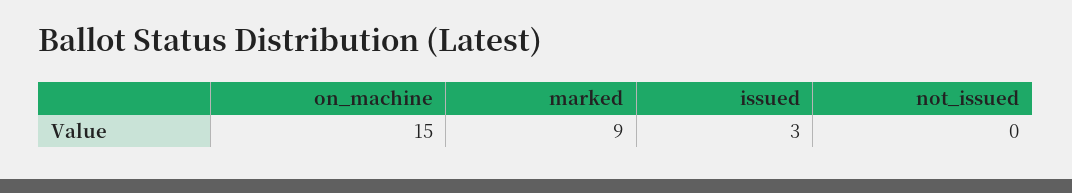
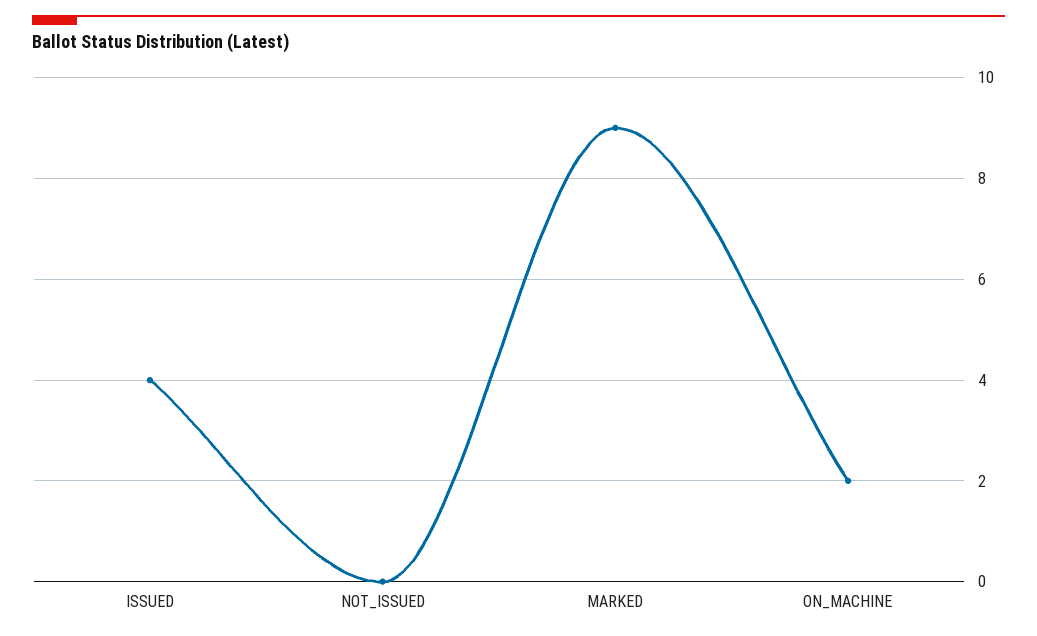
  {
-   "on_machine": 15,
+   "on_machine": 2,
    "marked": 9,
-   "issued": 3,
+   "issued": 4,
    "not_issued": 0
  }

